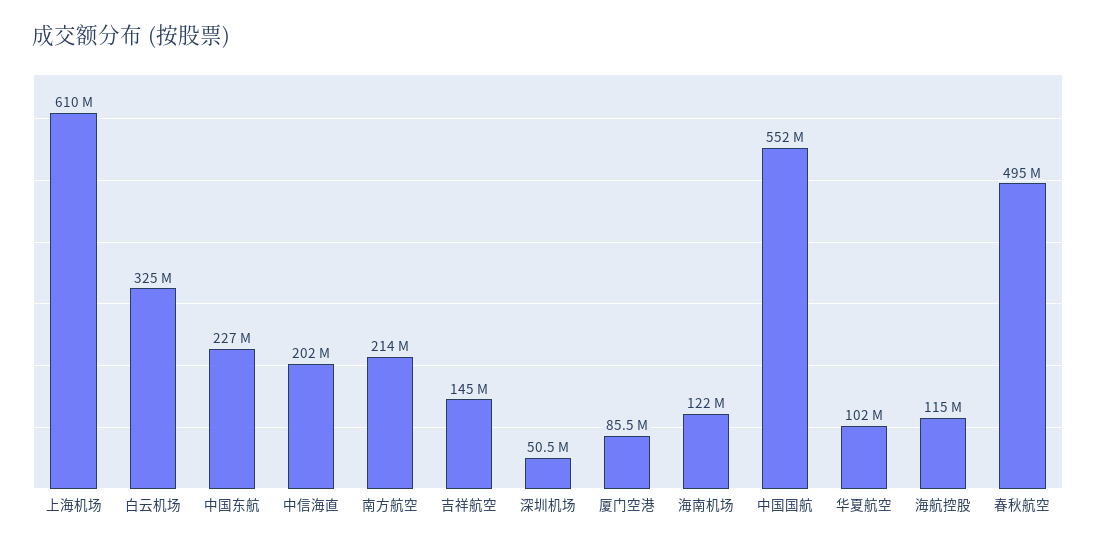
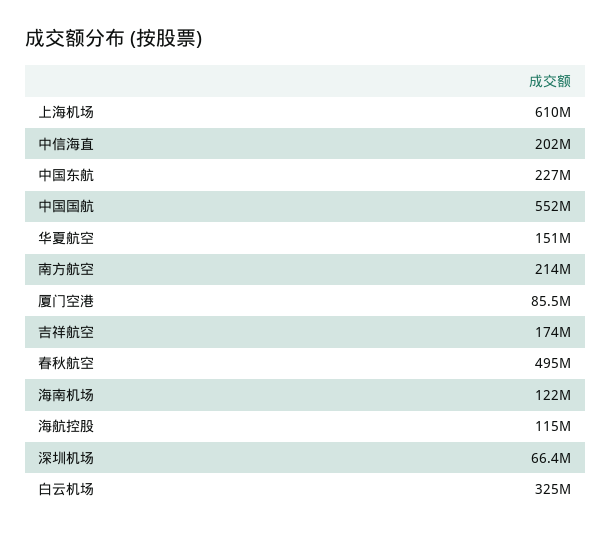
  {
    "上海机场": 610000000,
    "白云机场": 325000000,
    "中国东航": 227000000,
    "中信海直": 202000000,
    "南方航空": 214000000,
-   "吉祥航空": 145000000,
+   "吉祥航空": 174000000,
-   "深圳机场": 50500000,
+   "深圳机场": 66400000,
    "厦门空港": 85500000,
    "海南机场": 122000000,
    "中国国航": 552000000,
-   "华夏航空": 102000000,
+   "华夏航空": 151000000,
    "海航控股": 115000000,
    "春秋航空": 495000000
  }

